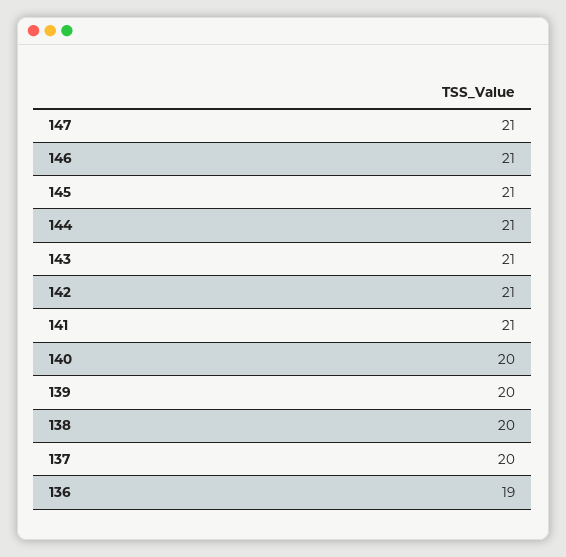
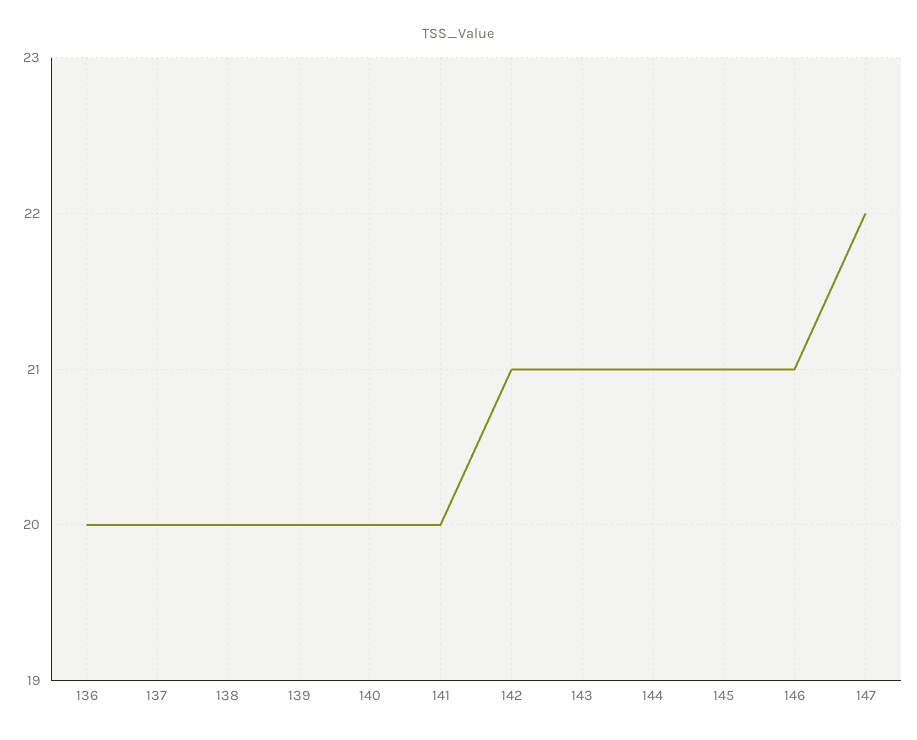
  {
-   "147": 21,
+   "147": 22,
    "146": 21,
    "145": 21,
    "144": 21,
    "143": 21,
    "142": 21,
-   "141": 21,
+   "141": 20,
    "140": 20,
    "139": 20,
    "138": 20,
    "137": 20,
-   "136": 19
+   "136": 20
  }

